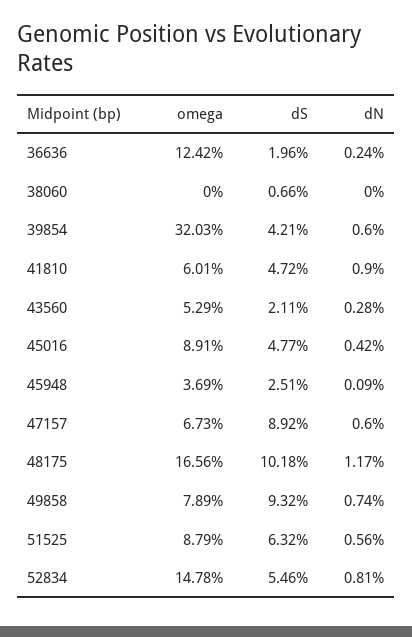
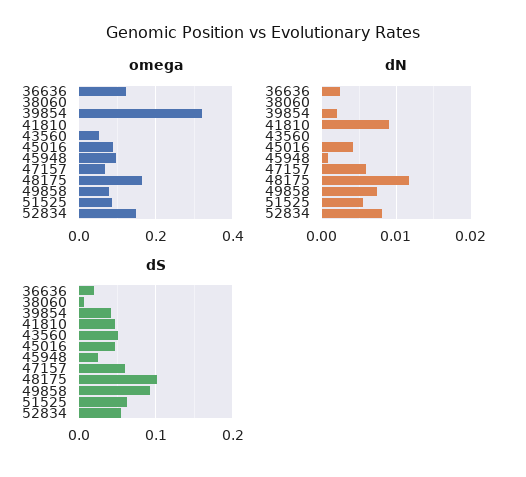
  {
    "omega": {
      "36636": 0.1242,
      "38060": 0,
      "39854": 0.3203,
-     "41810": 0.0601,
+     "41810": 0,
      "43560": 0.0529,
      "45016": 0.0891,
-     "45948": 0.0369,
+     "45948": 0.1,
      "47157": 0.0673,
      "48175": 0.1656,
      "49858": 0.0789,
      "51525": 0.0879,
      "52834": 0.1478
    },
    "dS": {
      "36636": 0.0196,
      "38060": 0.0066,
      "39854": 0.0421,
      "41810": 0.0472,
-     "43560": 0.0211,
+     "43560": 0.05,
      "45016": 0.0477,
      "45948": 0.0251,
-     "47157": 0.0892,
+     "47157": 0.06,
      "48175": 0.1018,
      "49858": 0.0932,
      "51525": 0.0632,
      "52834": 0.0546
    },
    "dN": {
      "36636": 0.0024,
      "38060": 0,
-     "39854": 0.006,
+     "39854": 0.002,
      "41810": 0.009,
-     "43560": 0.0028,
+     "43560": 0,
      "45016": 0.0042,
      "45948": 0.0009,
      "47157": 0.006,
      "48175": 0.0117,
      "49858": 0.0074,
      "51525": 0.0056,
      "52834": 0.0081
    }
  }

